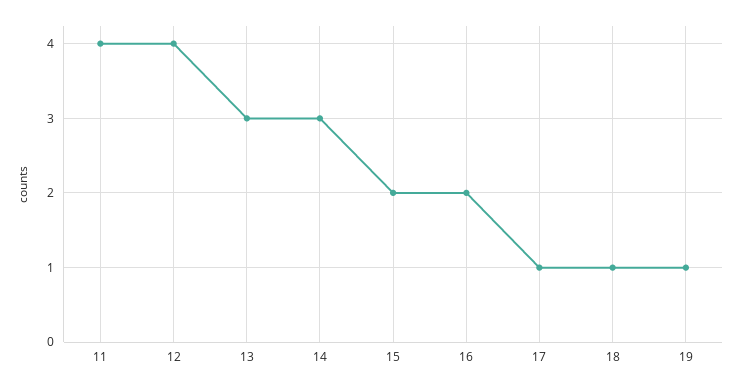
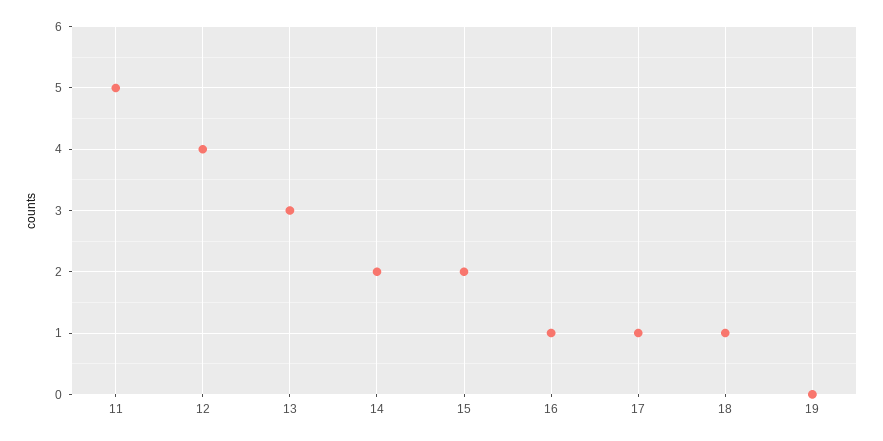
  {
-   "11": 4,
+   "11": 5,
    "12": 4,
    "13": 3,
-   "14": 3,
+   "14": 2,
    "15": 2,
-   "16": 2,
+   "16": 1,
    "17": 1,
    "18": 1,
-   "19": 1
+   "19": 0
  }

